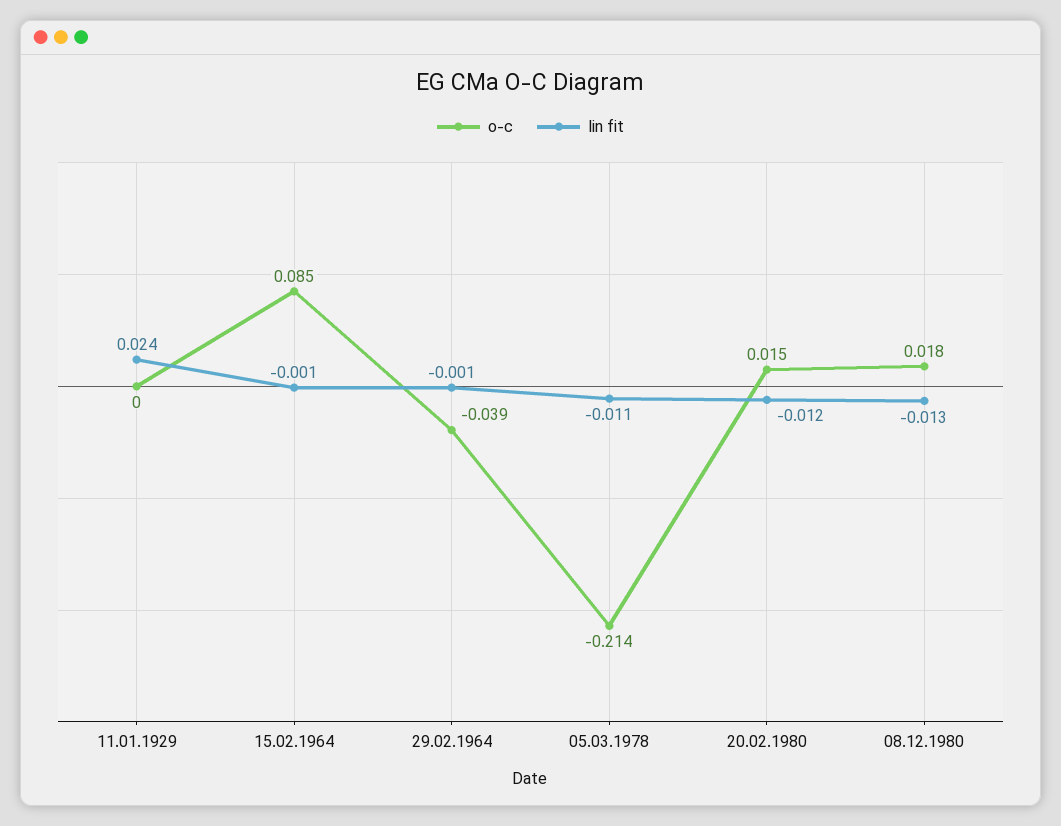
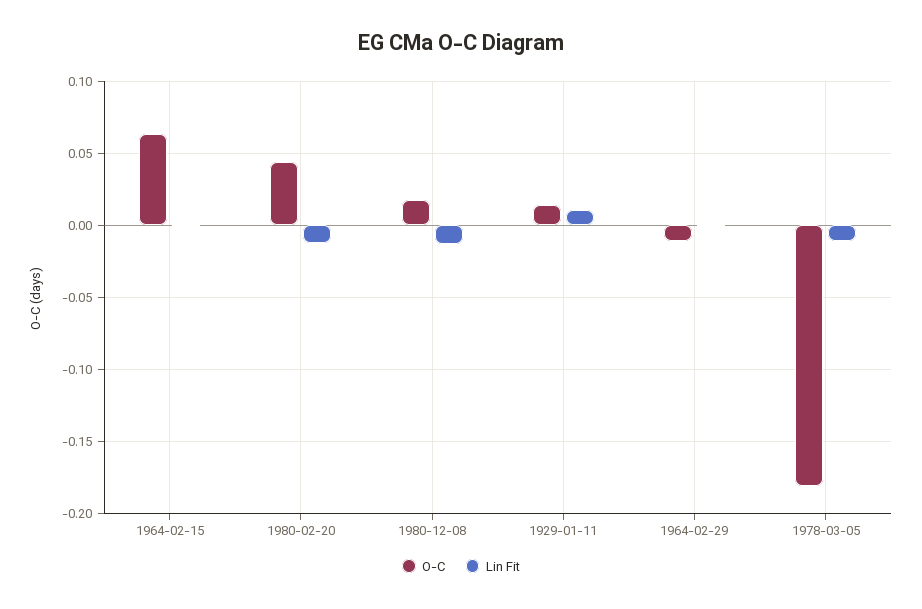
  {
    "o-c": {
-     "11.01.1929": 0,
+     "11.01.1929": 0.015,
-     "15.02.1964": 0.085,
+     "15.02.1964": 0.065,
-     "29.02.1964": -0.039,
+     "29.02.1964": -0.01,
-     "05.03.1978": -0.214,
+     "05.03.1978": -0.18,
-     "20.02.1980": 0.015,
+     "20.02.1980": 0.045,
      "08.12.1980": 0.018
    },
    "lin fit": {
-     "11.01.1929": 0.024,
+     "11.01.1929": 0.01,
      "15.02.1964": -0.001,
      "29.02.1964": -0.001,
      "05.03.1978": -0.011,
      "20.02.1980": -0.012,
      "08.12.1980": -0.013
    }
  }

